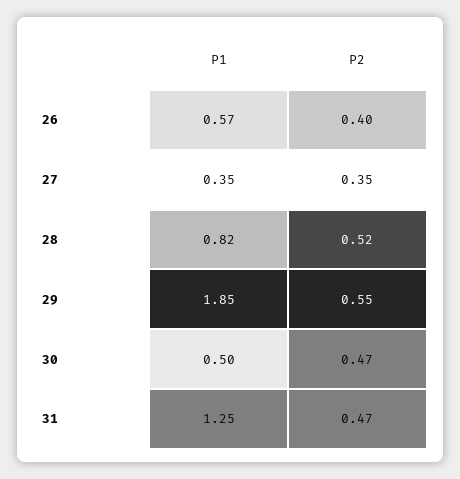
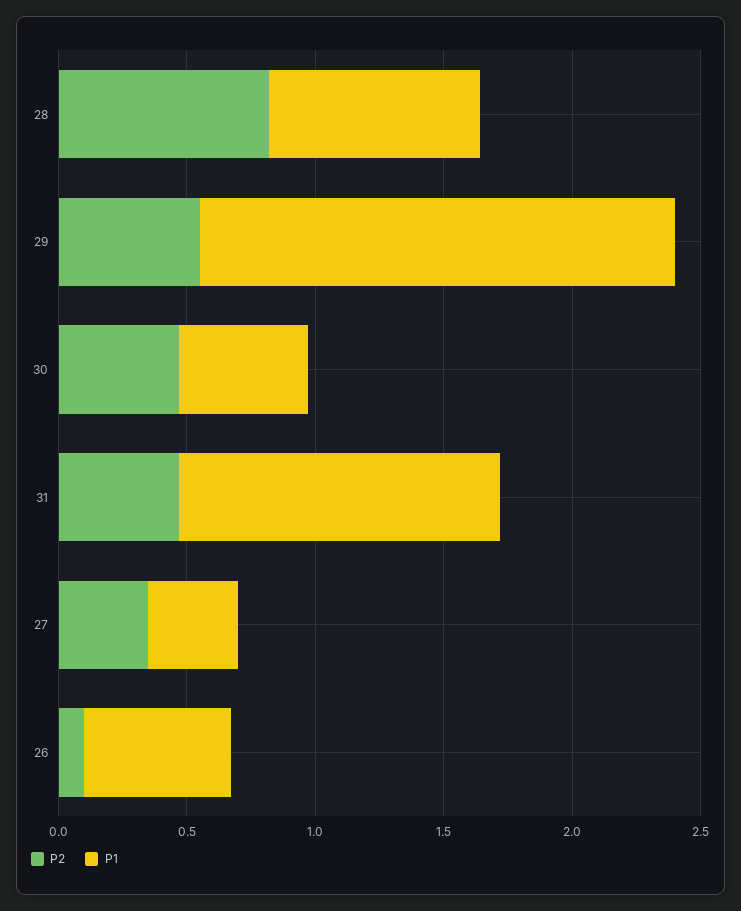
  {
    "P1": {
      "26": 0.57,
      "27": 0.35,
      "28": 0.82,
      "29": 1.85,
      "30": 0.5,
      "31": 1.25
    },
    "P2": {
-     "26": 0.4,
+     "26": 0.1,
      "27": 0.35,
-     "28": 0.52,
+     "28": 0.8,
      "29": 0.55,
      "30": 0.47,
      "31": 0.47
    }
  }

